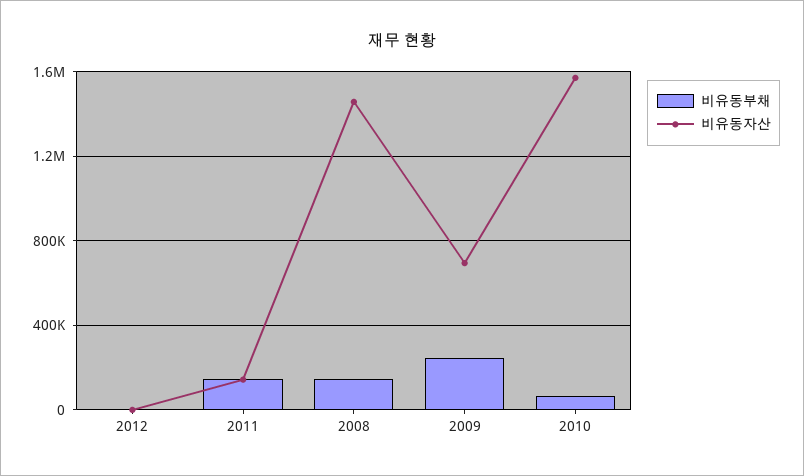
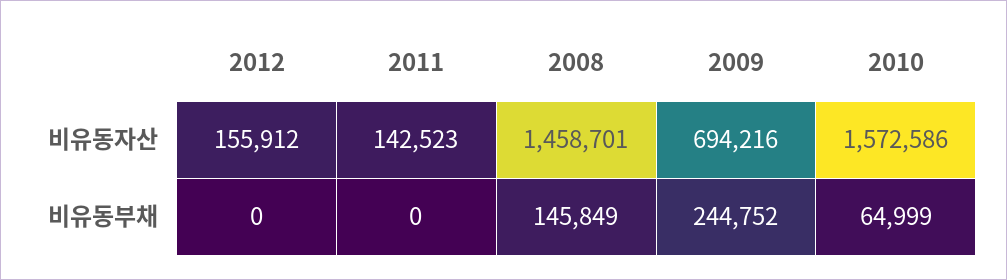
  {
    "비유동부채": {
      "2012": 0,
-     "2011": 150000,
+     "2011": 0,
      "2008": 145849,
      "2009": 244752,
      "2010": 64999
    },
    "비유동자산": {
-     "2012": 0,
+     "2012": 155912,
      "2011": 142523,
      "2008": 1458701,
      "2009": 694216,
      "2010": 1572586
    }
  }

